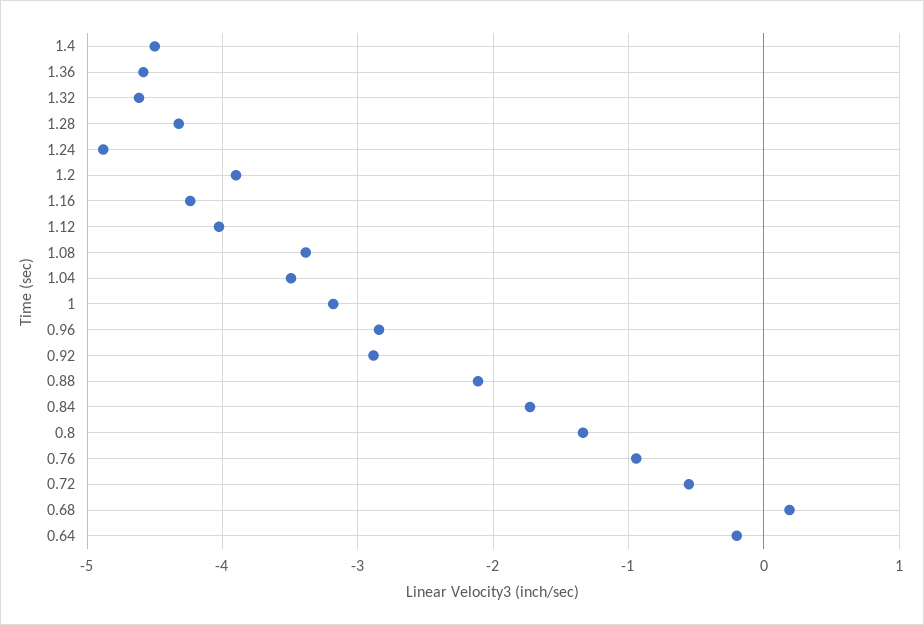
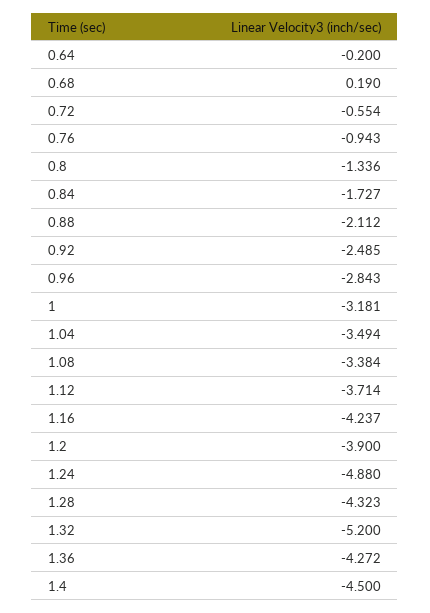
  {
    "1.4": -4.5,
-   "1.36": -4.6,
+   "1.36": -4.272,
-   "1.32": -4.6,
+   "1.32": -5.2,
    "1.28": -4.323,
    "1.24": -4.88,
    "1.2": -3.9,
    "1.16": -4.237,
-   "1.12": -4,
+   "1.12": -3.714,
    "1.08": -3.384,
    "1.04": -3.494,
    "1": -3.181,
    "0.96": -2.843,
-   "0.92": -2.9,
+   "0.92": -2.485,
    "0.88": -2.112,
    "0.84": -1.727,
    "0.8": -1.336,
    "0.76": -0.943,
    "0.72": -0.554,
    "0.68": 0.19,
    "0.64": -0.2
  }

